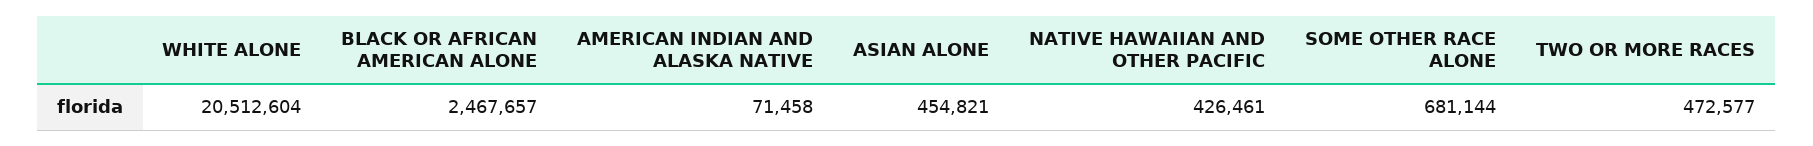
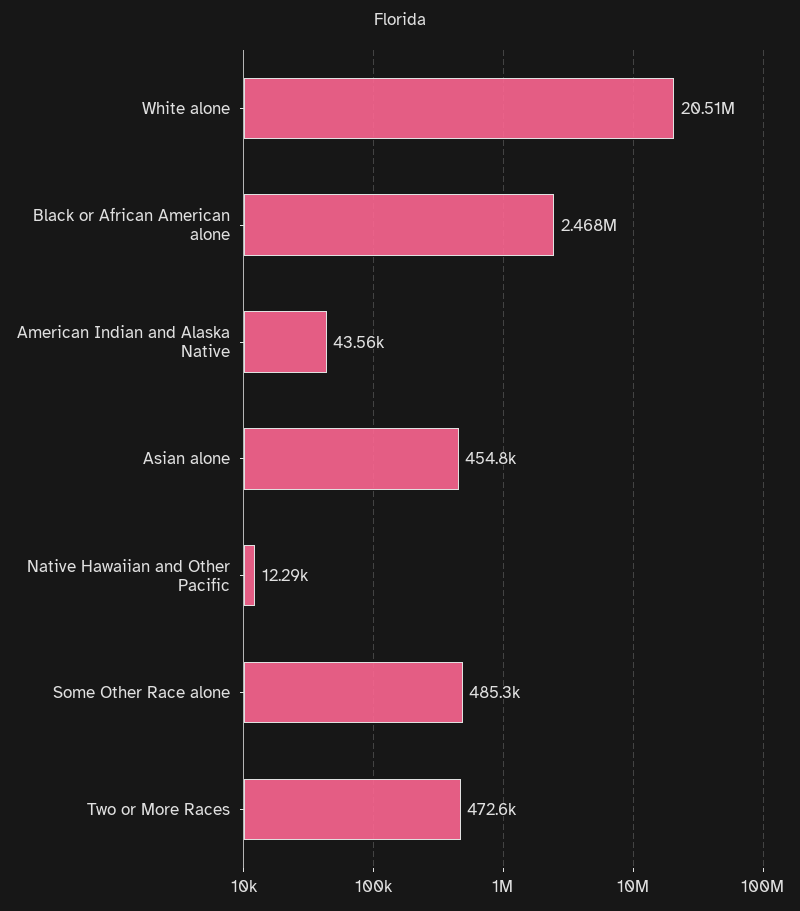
  {
    "WHITE ALONE": 20512604,
    "BLACK OR AFRICAN AMERICAN ALONE": 2467657,
-   "AMERICAN INDIAN AND ALASKA NATIVE": 71458,
+   "AMERICAN INDIAN AND ALASKA NATIVE": 43560,
    "ASIAN ALONE": 454821,
-   "NATIVE HAWAIIAN AND OTHER PACIFIC": 426461,
+   "NATIVE HAWAIIAN AND OTHER PACIFIC": 12290,
-   "SOME OTHER RACE ALONE": 681144,
+   "SOME OTHER RACE ALONE": 485300,
    "TWO OR MORE RACES": 472577
  }

